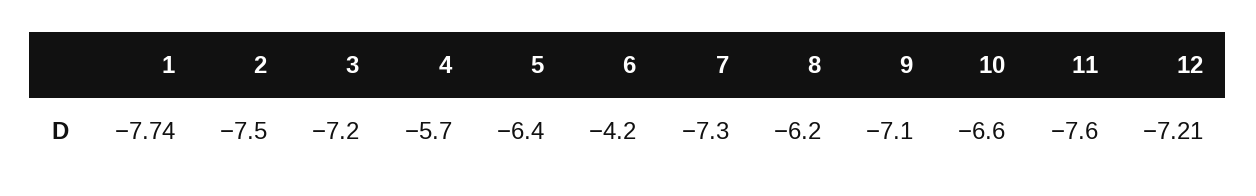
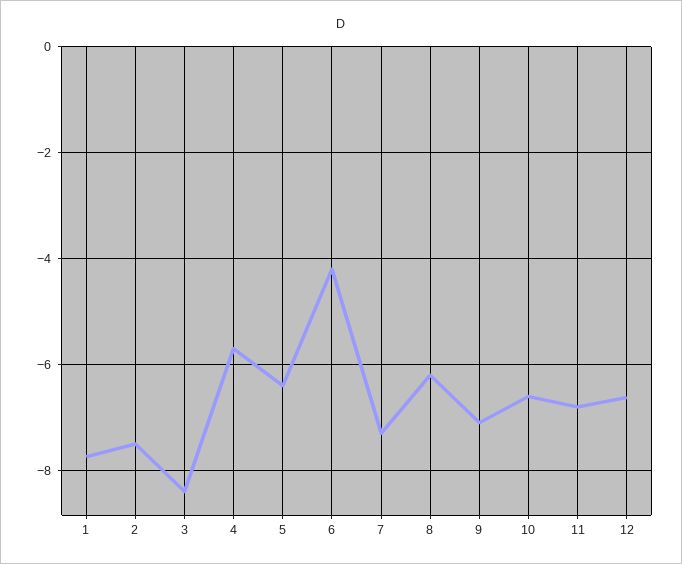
  {
    "1": -7.74,
    "2": -7.5,
-   "3": -7.2,
+   "3": -8.4,
    "4": -5.7,
    "5": -6.4,
    "6": -4.2,
    "7": -7.3,
    "8": -6.2,
    "9": -7.1,
    "10": -6.6,
-   "11": -7.6,
+   "11": -6.8,
-   "12": -7.21
+   "12": -6.6
  }

